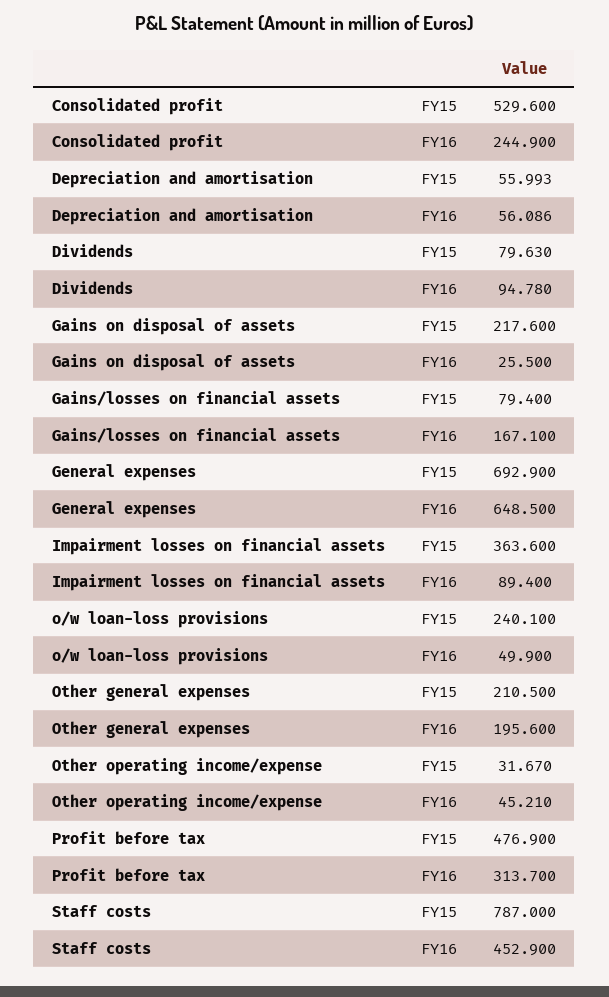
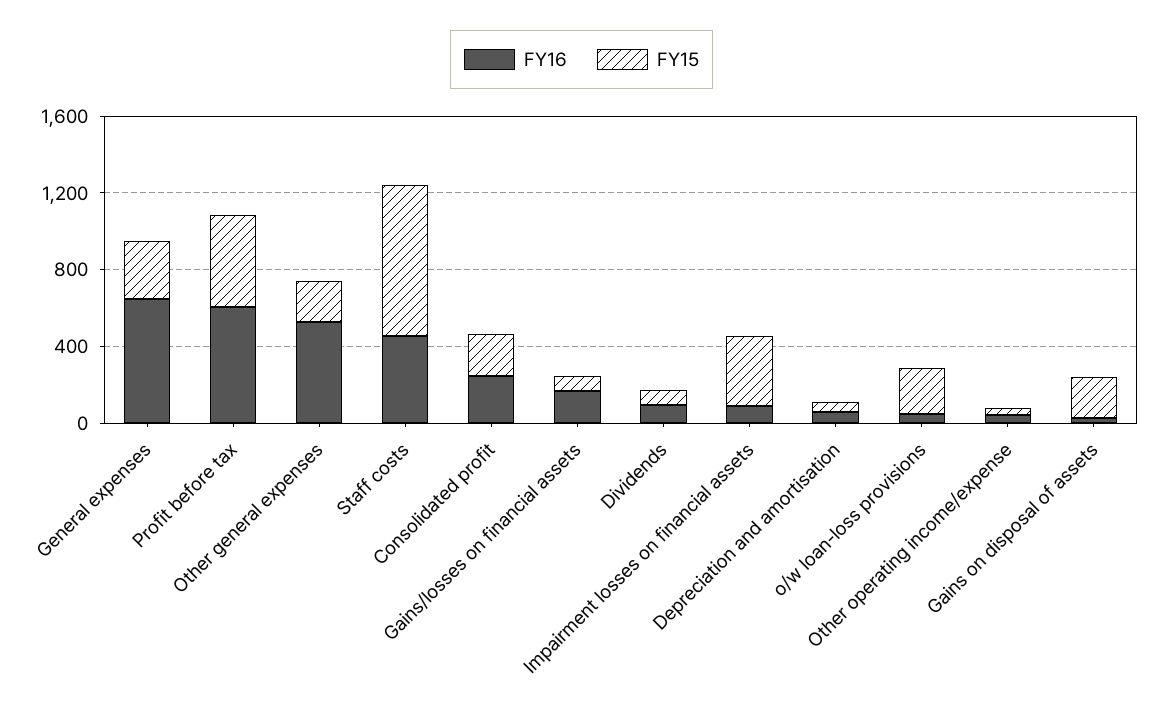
  {
    "FY15": {
-     "Consolidated profit": 529.6,
+     "Consolidated profit": 200,
      "Depreciation and amortisation": 55.993,
      "Dividends": 79.63,
      "Gains on disposal of assets": 217.6,
      "Gains/losses on financial assets": 79.4,
-     "General expenses": 692.9,
+     "General expenses": 300,
      "Impairment losses on financial assets": 363.6,
      "o/w loan-loss provisions": 240.1,
      "Other general expenses": 210.5,
      "Other operating income/expense": 31.67,
      "Profit before tax": 476.9,
      "Staff costs": 787
    },
    "FY16": {
      "Consolidated profit": 244.9,
      "Depreciation and amortisation": 56.086,
      "Dividends": 94.78,
      "Gains on disposal of assets": 25.5,
      "Gains/losses on financial assets": 167.1,
      "General expenses": 648.5,
      "Impairment losses on financial assets": 89.4,
      "o/w loan-loss provisions": 49.9,
-     "Other general expenses": 195.6,
+     "Other general expenses": 500,
      "Other operating income/expense": 45.21,
-     "Profit before tax": 313.7,
+     "Profit before tax": 600,
      "Staff costs": 452.9
    }
  }

